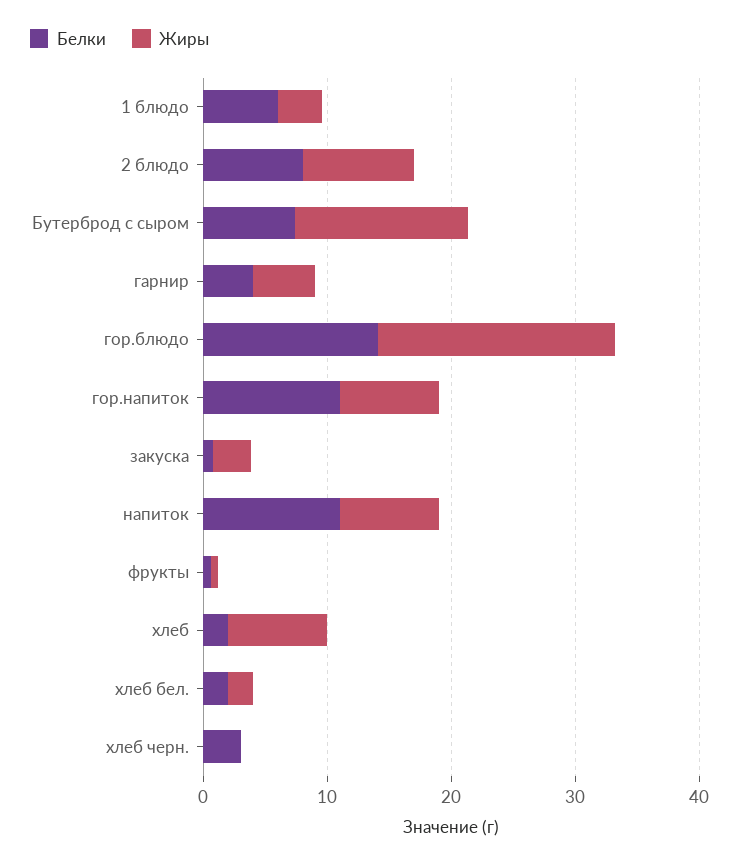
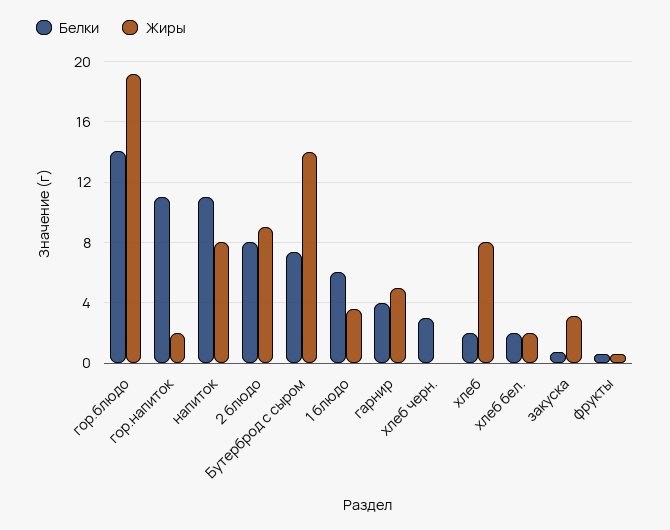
  {
    "Белки": {
      "1 блюдо": 6,
      "2 блюдо": 8,
      "Бутерброд с сыром": 7.5,
      "гарнир": 4,
      "гор.блюдо": 14,
      "гор.напиток": 11,
      "закуска": 1,
      "напиток": 11,
      "фрукты": 0.5,
      "хлеб": 2,
      "хлеб бел.": 2,
      "хлеб черн.": 3
    },
    "Жиры": {
      "1 блюдо": 3.5,
      "2 блюдо": 9,
      "Бутерброд с сыром": 14,
      "гарнир": 5,
      "гор.блюдо": 19,
-     "гор.напиток": 8,
+     "гор.напиток": 2,
      "закуска": 3,
      "напиток": 8,
      "фрукты": 0.5,
      "хлеб": 8,
      "хлеб бел.": 2,
      "хлеб черн.": 0
    }
  }

